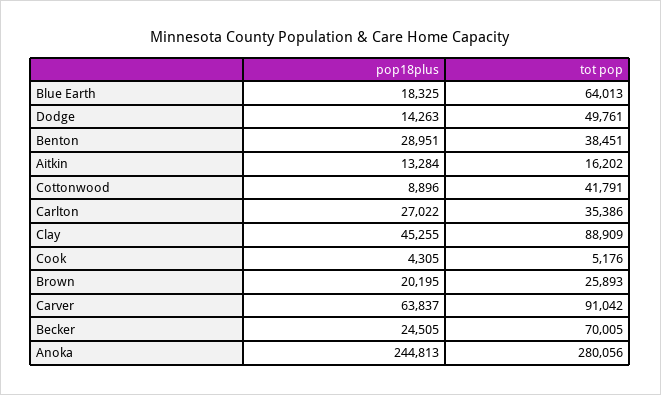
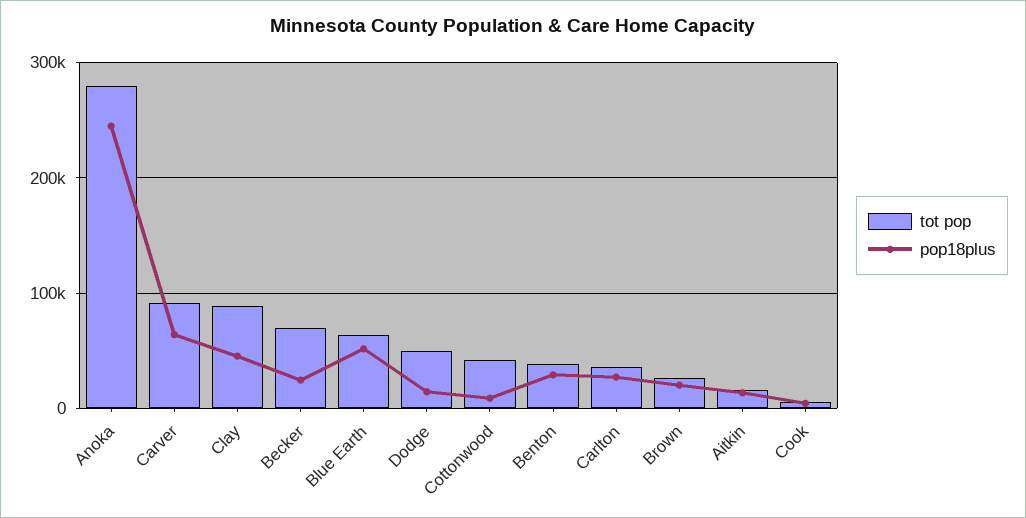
  {
    "pop18plus": {
-     "Blue Earth": 18325,
+     "Blue Earth": 50000,
      "Dodge": 14263,
      "Benton": 28951,
      "Aitkin": 13284,
      "Cottonwood": 8896,
      "Carlton": 27022,
      "Clay": 45255,
      "Cook": 4305,
      "Brown": 20195,
      "Carver": 63837,
      "Becker": 24505,
      "Anoka": 244813
    },
    "tot pop": {
      "Blue Earth": 64013,
      "Dodge": 49761,
      "Benton": 38451,
      "Aitkin": 16202,
      "Cottonwood": 41791,
      "Carlton": 35386,
      "Clay": 88909,
      "Cook": 5176,
      "Brown": 25893,
      "Carver": 91042,
      "Becker": 70005,
      "Anoka": 280056
    }
  }

